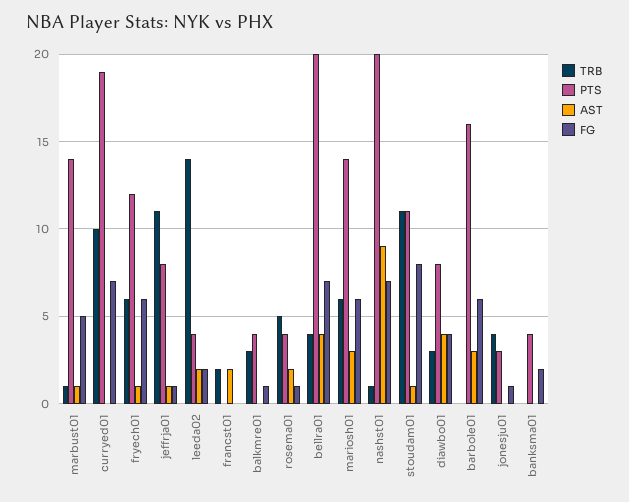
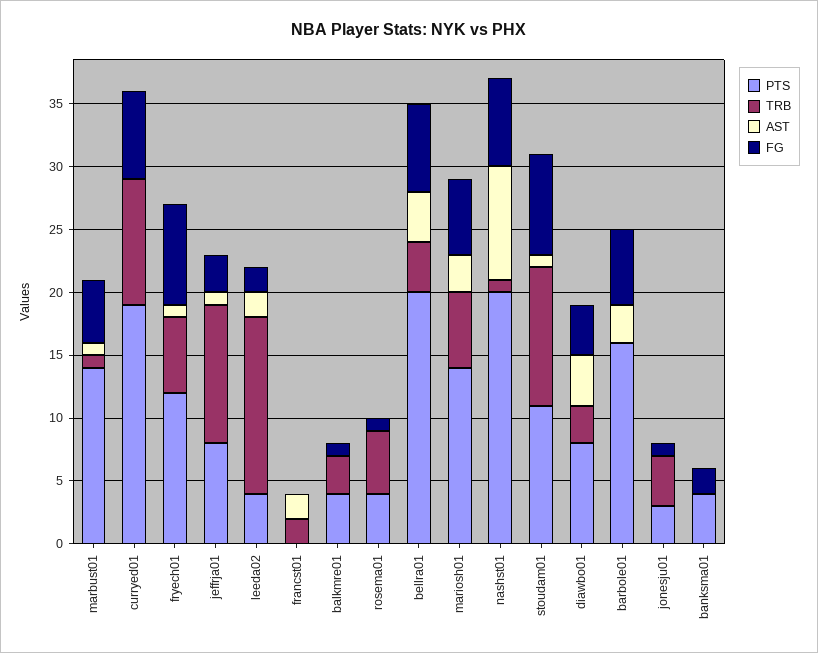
  {
    "TRB": {
      "marbust01": 1,
      "curryed01": 10,
      "fryech01": 6,
      "jeffrja01": 11,
      "leeda02": 14,
      "francst01": 2,
      "balkmre01": 3,
      "rosema01": 5,
      "bellra01": 4,
      "mariosh01": 6,
      "nashst01": 1,
      "stoudam01": 11,
      "diawbo01": 3,
      "barbole01": 0,
      "jonesju01": 4,
      "banksma01": 0
    },
    "PTS": {
      "marbust01": 14,
      "curryed01": 19,
      "fryech01": 12,
      "jeffrja01": 8,
      "leeda02": 4,
      "francst01": 0,
      "balkmre01": 4,
      "rosema01": 4,
      "bellra01": 20,
      "mariosh01": 14,
      "nashst01": 20,
      "stoudam01": 11,
      "diawbo01": 8,
      "barbole01": 16,
      "jonesju01": 3,
      "banksma01": 4
    },
    "AST": {
      "marbust01": 1,
      "curryed01": 0,
      "fryech01": 1,
      "jeffrja01": 1,
      "leeda02": 2,
      "francst01": 2,
      "balkmre01": 0,
-     "rosema01": 2,
+     "rosema01": 0,
      "bellra01": 4,
      "mariosh01": 3,
      "nashst01": 9,
      "stoudam01": 1,
      "diawbo01": 4,
      "barbole01": 3,
      "jonesju01": 0,
      "banksma01": 0
    },
    "FG": {
      "marbust01": 5,
      "curryed01": 7,
-     "fryech01": 6,
+     "fryech01": 8,
-     "jeffrja01": 1,
+     "jeffrja01": 3,
      "leeda02": 2,
      "francst01": 0,
      "balkmre01": 1,
      "rosema01": 1,
      "bellra01": 7,
      "mariosh01": 6,
      "nashst01": 7,
      "stoudam01": 8,
      "diawbo01": 4,
      "barbole01": 6,
      "jonesju01": 1,
      "banksma01": 2
    }
  }

